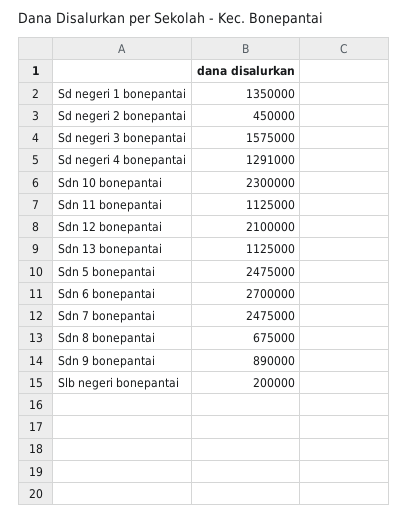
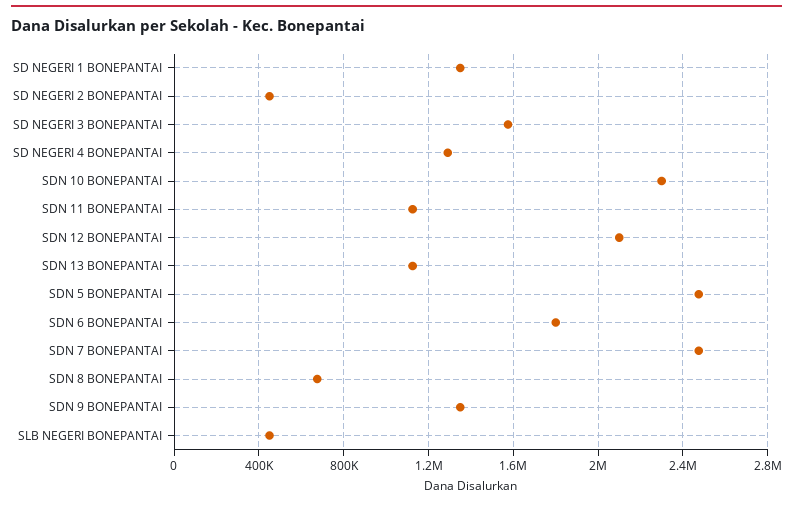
  {
    "Sd negeri 1 bonepantai": 1350000,
    "Sd negeri 2 bonepantai": 450000,
    "Sd negeri 3 bonepantai": 1575000,
    "Sd negeri 4 bonepantai": 1291000,
    "Sdn 10 bonepantai": 2300000,
    "Sdn 11 bonepantai": 1125000,
    "Sdn 12 bonepantai": 2100000,
    "Sdn 13 bonepantai": 1125000,
    "Sdn 5 bonepantai": 2475000,
-   "Sdn 6 bonepantai": 2700000,
+   "Sdn 6 bonepantai": 1800000,
    "Sdn 7 bonepantai": 2475000,
    "Sdn 8 bonepantai": 675000,
-   "Sdn 9 bonepantai": 890000,
+   "Sdn 9 bonepantai": 1350000,
-   "Slb negeri bonepantai": 200000
+   "Slb negeri bonepantai": 450000
  }

